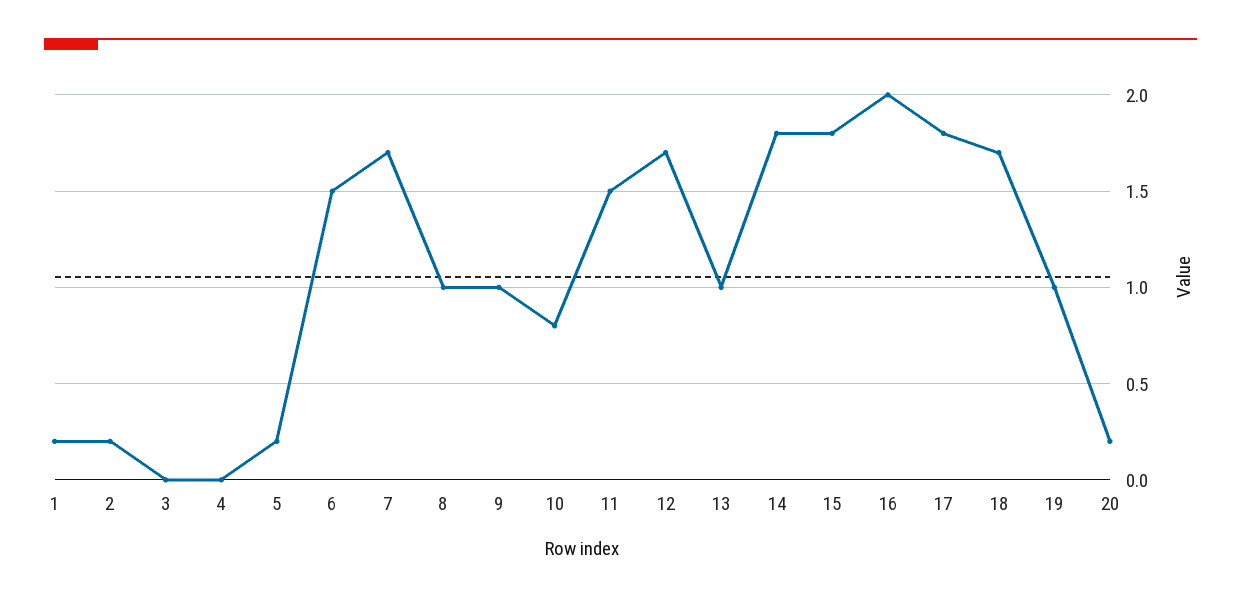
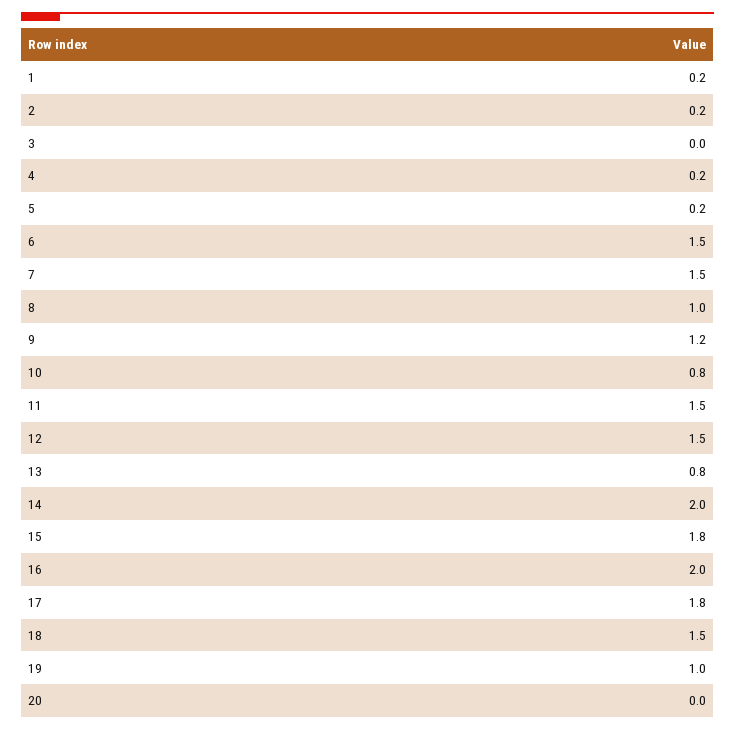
  {
    "1": 0.2,
    "2": 0.2,
    "3": 0,
-   "4": 0,
+   "4": 0.2,
    "5": 0.2,
    "6": 1.5,
-   "7": 1.7,
+   "7": 1.5,
    "8": 1,
-   "9": 1,
+   "9": 1.2,
    "10": 0.8,
    "11": 1.5,
-   "12": 1.7,
+   "12": 1.5,
-   "13": 1,
+   "13": 0.8,
-   "14": 1.8,
+   "14": 2,
    "15": 1.8,
    "16": 2,
    "17": 1.8,
-   "18": 1.7,
+   "18": 1.5,
    "19": 1,
-   "20": 0.2
+   "20": 0
  }

